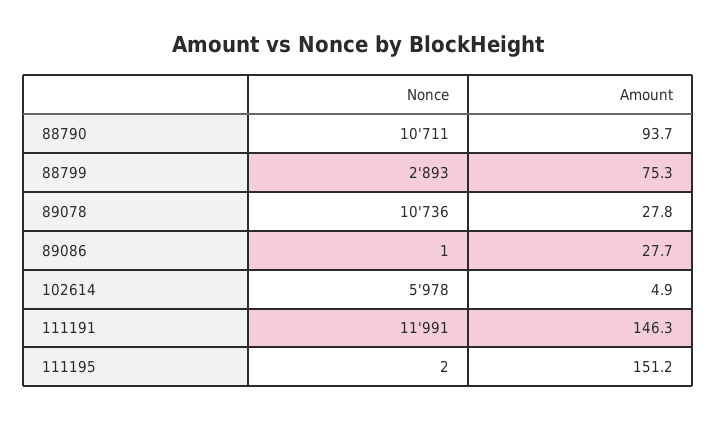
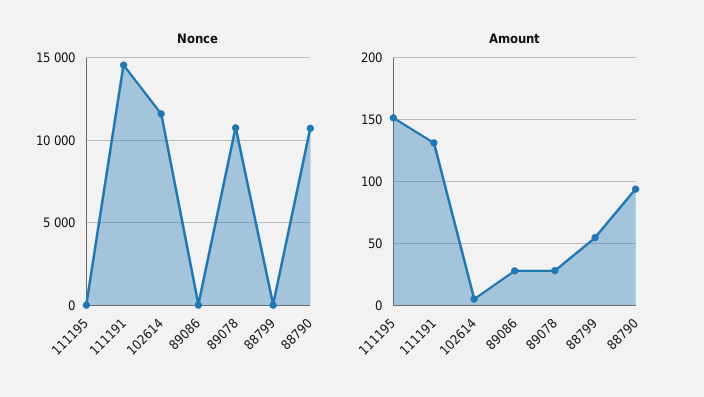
  {
    "Nonce": {
      "88790": 10711,
-     "88799": 2893,
+     "88799": 0,
      "89078": 10736,
      "89086": 1,
-     "102614": 5978,
+     "102614": 11500,
-     "111191": 11991,
+     "111191": 14500,
      "111195": 2
    },
    "Amount": {
      "88790": 93.7,
-     "88799": 75.3,
+     "88799": 55,
      "89078": 27.8,
      "89086": 27.7,
      "102614": 4.9,
-     "111191": 146.3,
+     "111191": 130,
      "111195": 151.2
    }
  }

